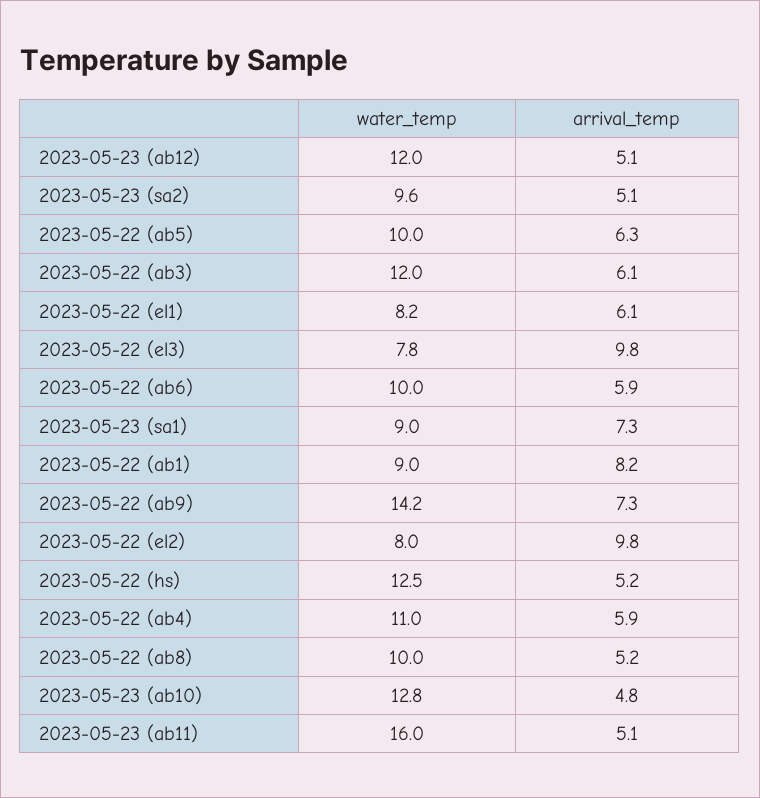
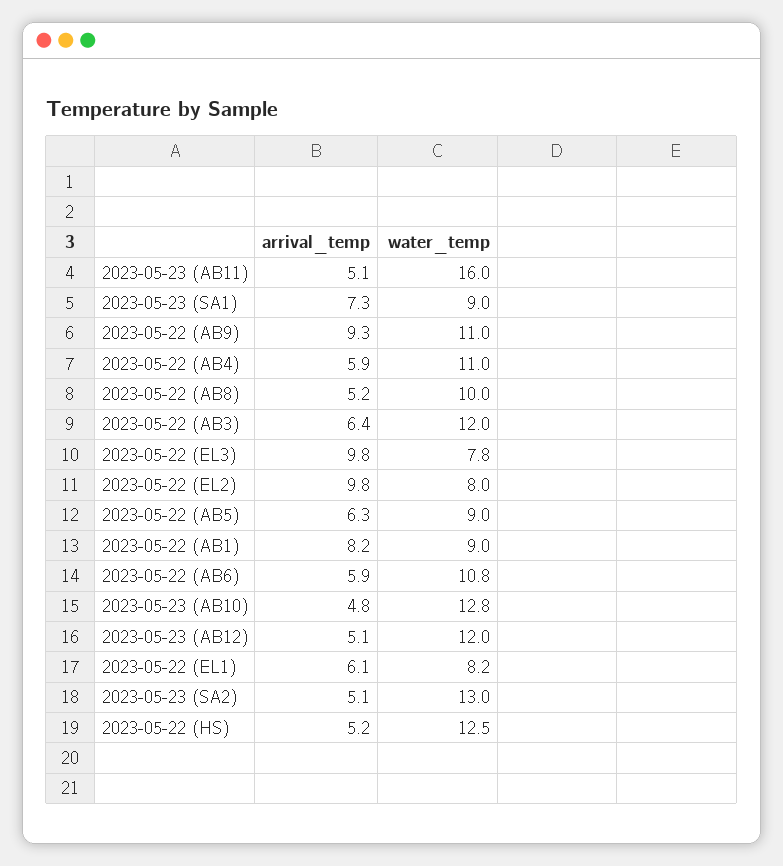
  {
    "water_temp": {
      "2023-05-23 (ab12)": 12,
-     "2023-05-23 (sa2)": 9.6,
+     "2023-05-23 (sa2)": 13,
-     "2023-05-22 (ab5)": 10,
+     "2023-05-22 (ab5)": 9,
      "2023-05-22 (ab3)": 12,
      "2023-05-22 (el1)": 8.2,
      "2023-05-22 (el3)": 7.8,
-     "2023-05-22 (ab6)": 10,
+     "2023-05-22 (ab6)": 10.8,
      "2023-05-23 (sa1)": 9,
      "2023-05-22 (ab1)": 9,
-     "2023-05-22 (ab9)": 14.2,
+     "2023-05-22 (ab9)": 11,
      "2023-05-22 (el2)": 8,
      "2023-05-22 (hs)": 12.5,
      "2023-05-22 (ab4)": 11,
      "2023-05-22 (ab8)": 10,
      "2023-05-23 (ab10)": 12.8,
      "2023-05-23 (ab11)": 16
    },
    "arrival_temp": {
      "2023-05-23 (ab12)": 5.1,
      "2023-05-23 (sa2)": 5.1,
      "2023-05-22 (ab5)": 6.3,
-     "2023-05-22 (ab3)": 6.1,
+     "2023-05-22 (ab3)": 6.4,
      "2023-05-22 (el1)": 6.1,
      "2023-05-22 (el3)": 9.8,
      "2023-05-22 (ab6)": 5.9,
      "2023-05-23 (sa1)": 7.3,
      "2023-05-22 (ab1)": 8.2,
-     "2023-05-22 (ab9)": 7.3,
+     "2023-05-22 (ab9)": 9.3,
      "2023-05-22 (el2)": 9.8,
      "2023-05-22 (hs)": 5.2,
      "2023-05-22 (ab4)": 5.9,
      "2023-05-22 (ab8)": 5.2,
      "2023-05-23 (ab10)": 4.8,
      "2023-05-23 (ab11)": 5.1
    }
  }

